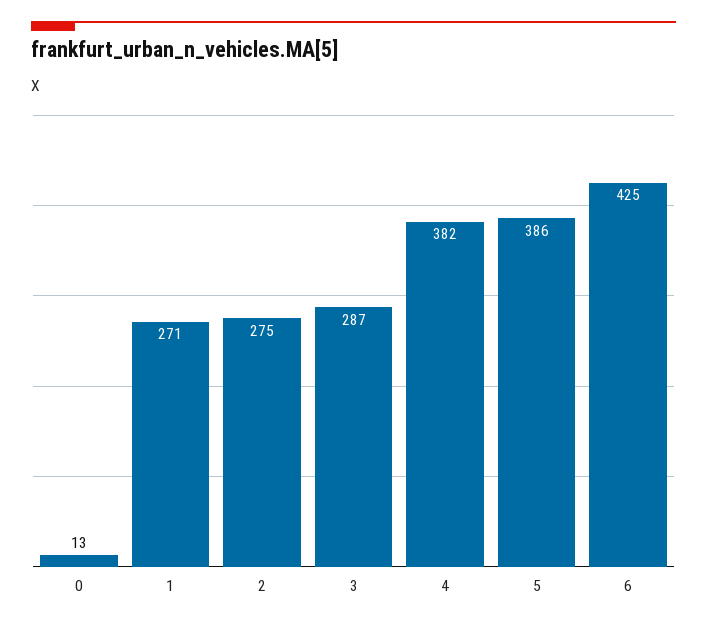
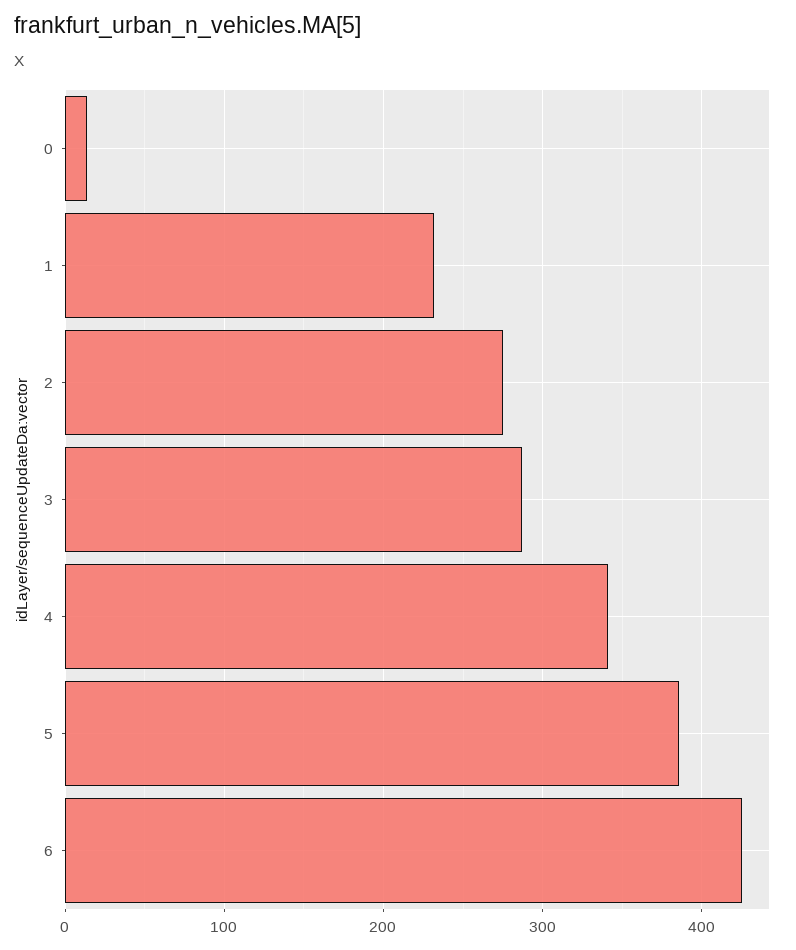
  {
    "0": 13,
-   "1": 271,
+   "1": 230,
    "2": 275,
    "3": 287,
-   "4": 382,
+   "4": 340,
    "5": 386,
    "6": 425
  }

